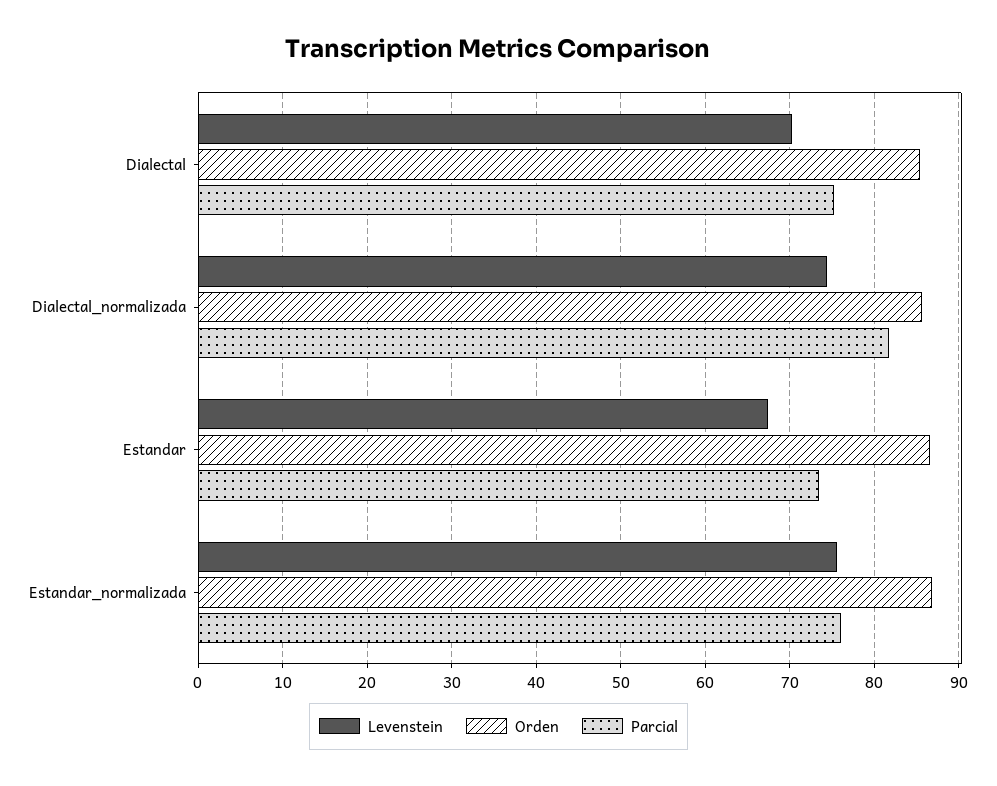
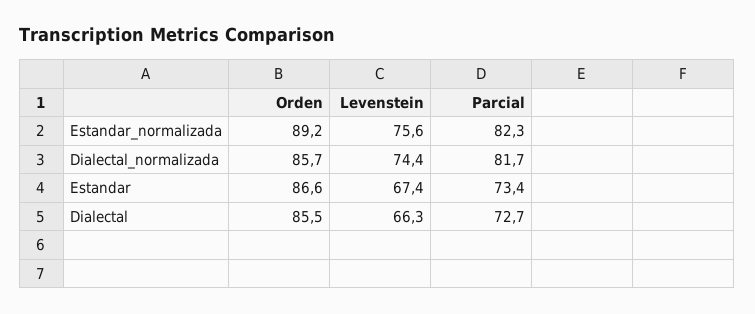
  {
    "Levenstein": {
-     "Dialectal": 70,
+     "Dialectal": 66.3,
      "Dialectal_normalizada": 74.4,
      "Estandar": 67.4,
      "Estandar_normalizada": 75.6
    },
    "Orden": {
      "Dialectal": 85.5,
      "Dialectal_normalizada": 85.7,
      "Estandar": 86.6,
-     "Estandar_normalizada": 87
+     "Estandar_normalizada": 89.2
    },
    "Parcial": {
-     "Dialectal": 75,
+     "Dialectal": 72.7,
      "Dialectal_normalizada": 81.7,
      "Estandar": 73.4,
-     "Estandar_normalizada": 76
+     "Estandar_normalizada": 82.3
    }
  }

